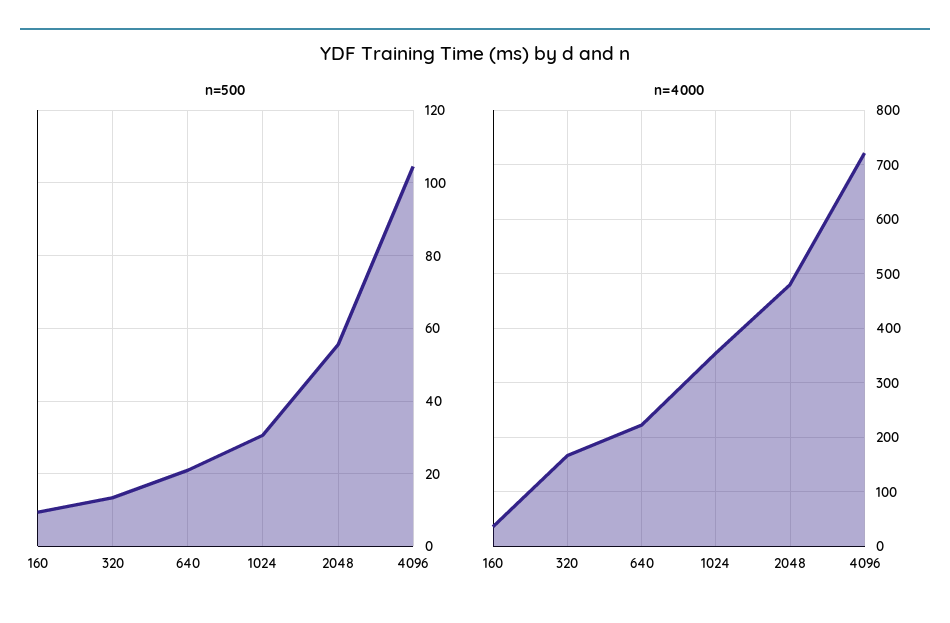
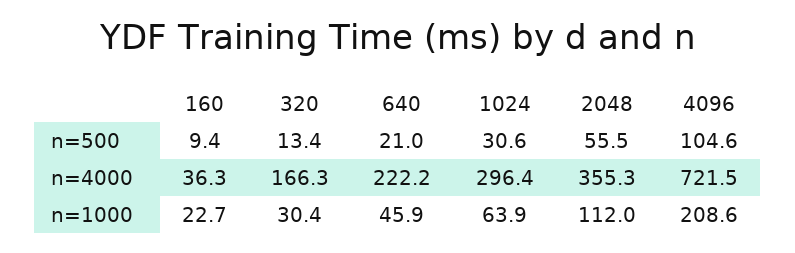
  {
    "n=500": {
      "160": 9.4,
      "320": 13.4,
      "640": 21,
      "1024": 30.6,
      "2048": 55.5,
      "4096": 104.6
    },
    "n=4000": {
      "160": 36.3,
      "320": 166.3,
      "640": 222.2,
-     "1024": 360,
+     "1024": 296.4,
-     "2048": 480,
+     "2048": 355.3,
      "4096": 721.5
-   }
+   },
+   "n=1000": {
+     "160": 22.7,
+     "320": 30.4,
+     "640": 45.9,
+     "1024": 63.9,
+     "2048": 112,
+     "4096": 208.6
+   }
  }

